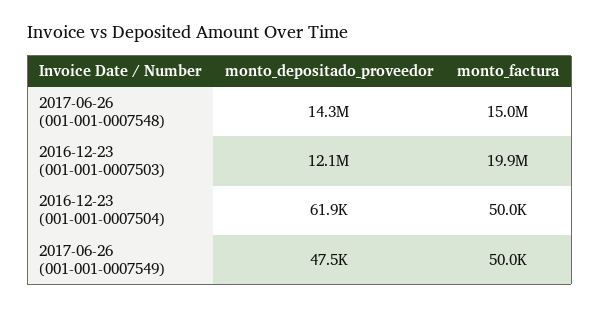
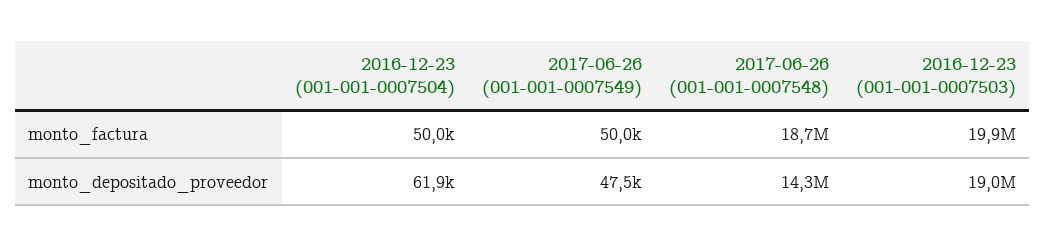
  {
    "monto_depositado_proveedor": {
      "2017-06-26 (001-001-0007548)": 14300000,
-     "2016-12-23 (001-001-0007503)": 12100000,
+     "2016-12-23 (001-001-0007503)": 19000000,
      "2016-12-23 (001-001-0007504)": 61900,
      "2017-06-26 (001-001-0007549)": 47500
    },
    "monto_factura": {
-     "2017-06-26 (001-001-0007548)": 15000000,
+     "2017-06-26 (001-001-0007548)": 18700000,
      "2016-12-23 (001-001-0007503)": 19900000,
      "2016-12-23 (001-001-0007504)": 50000,
      "2017-06-26 (001-001-0007549)": 50000
    }
  }

